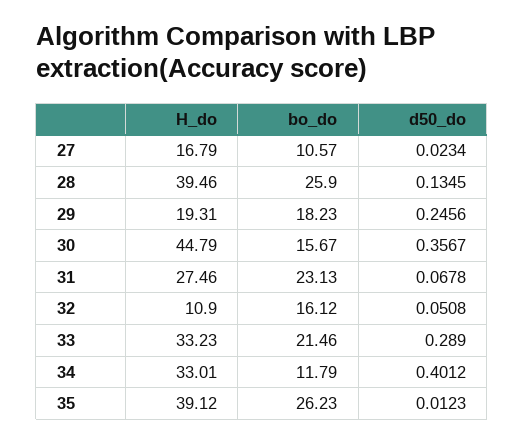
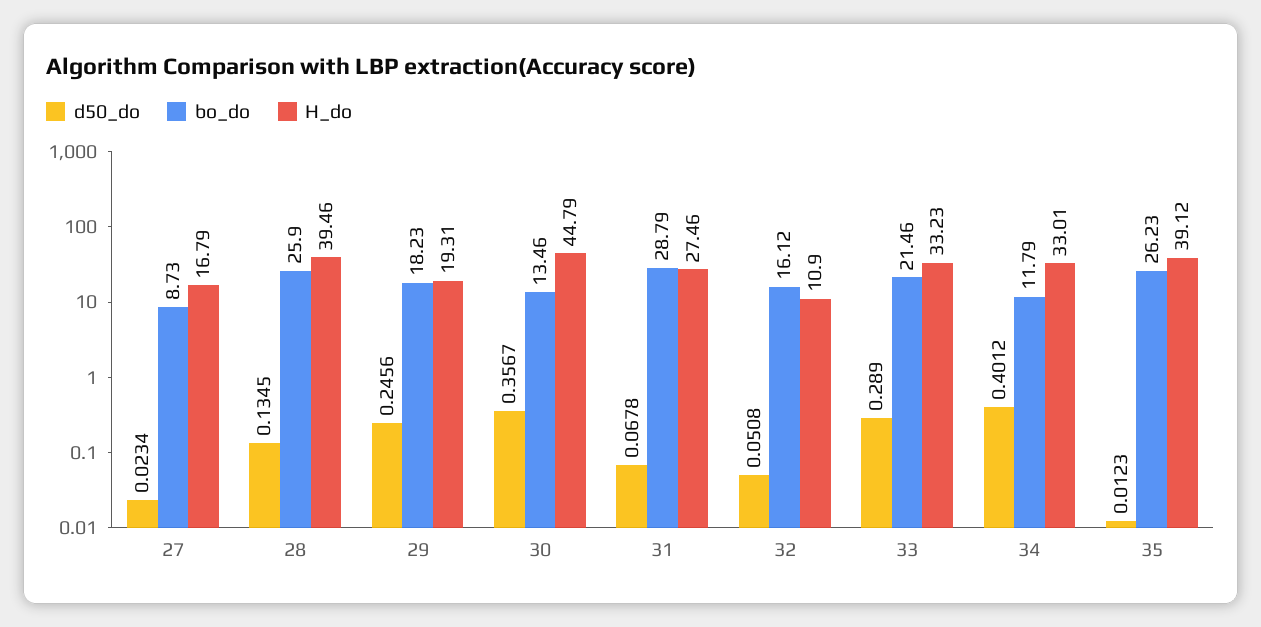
  {
    "H_do": {
      "27": 16.79,
      "28": 39.46,
      "29": 19.31,
      "30": 44.79,
      "31": 27.46,
      "32": 10.9,
      "33": 33.23,
      "34": 33.01,
      "35": 39.12
    },
    "bo_do": {
-     "27": 10.57,
+     "27": 8.73,
      "28": 25.9,
      "29": 18.23,
-     "30": 15.67,
+     "30": 13.46,
-     "31": 23.13,
+     "31": 28.79,
      "32": 16.12,
      "33": 21.46,
      "34": 11.79,
      "35": 26.23
    },
    "d50_do": {
      "27": 0.0234,
      "28": 0.1345,
      "29": 0.2456,
      "30": 0.3567,
      "31": 0.0678,
      "32": 0.0508,
      "33": 0.289,
      "34": 0.4012,
      "35": 0.0123
    }
  }

